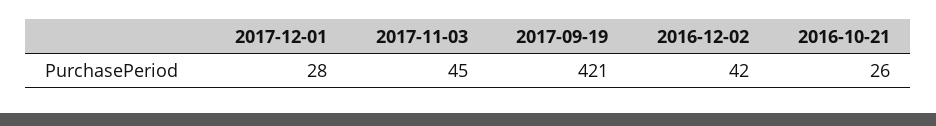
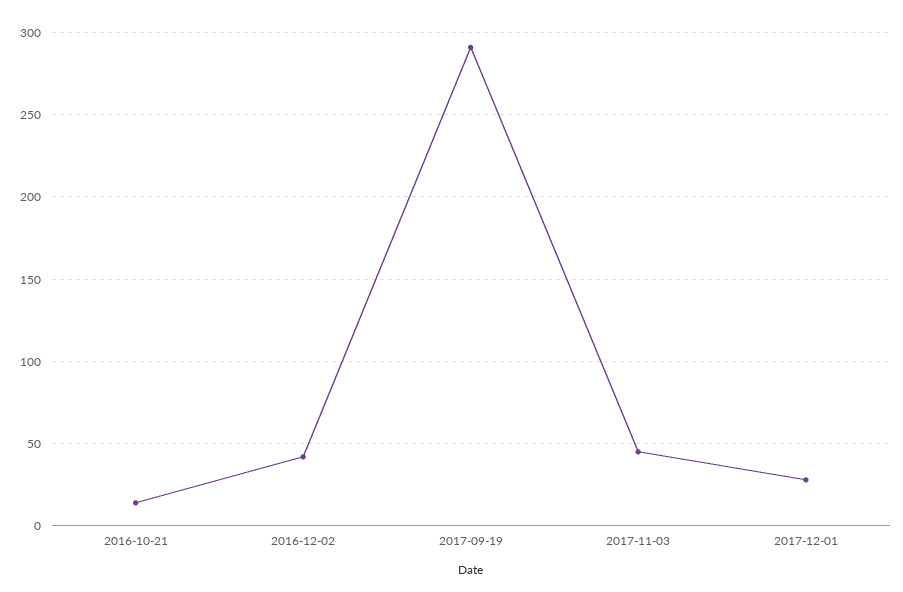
  {
    "2017-12-01": 28,
    "2017-11-03": 45,
-   "2017-09-19": 421,
+   "2017-09-19": 290,
    "2016-12-02": 42,
-   "2016-10-21": 26
+   "2016-10-21": 15
  }

